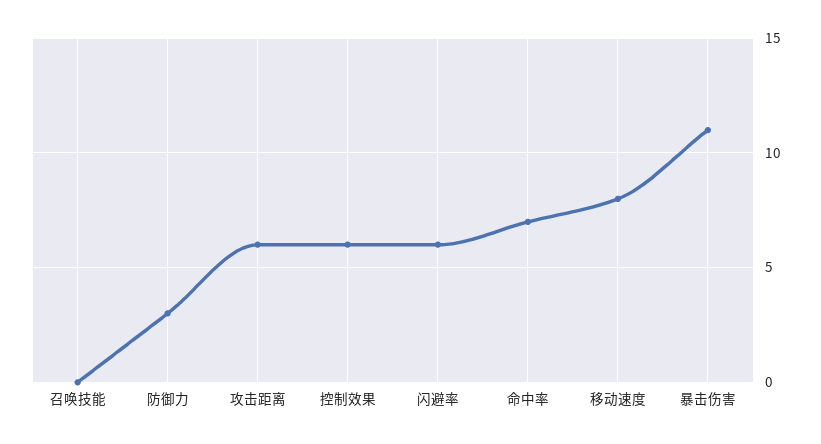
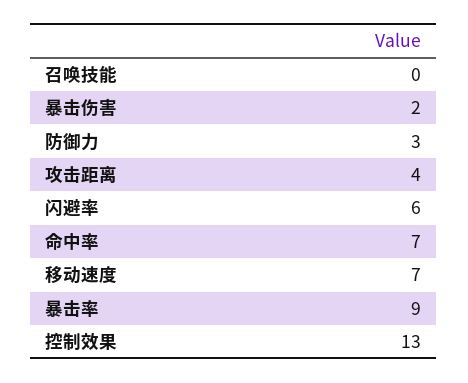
  {
    "召唤技能": 0,
    "防御力": 3,
-   "攻击距离": 6,
+   "攻击距离": 4,
-   "控制效果": 6,
+   "控制效果": 13,
    "闪避率": 6,
    "命中率": 7,
-   "移动速度": 8,
+   "移动速度": 7,
-   "暴击伤害": 11
+   "暴击伤害": 2,
+   "暴击率": 9
  }

